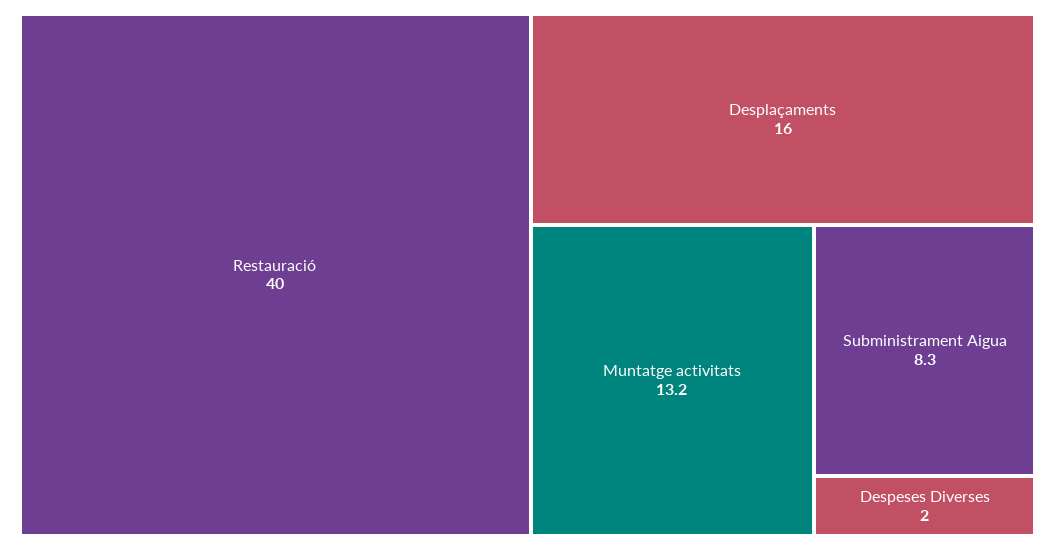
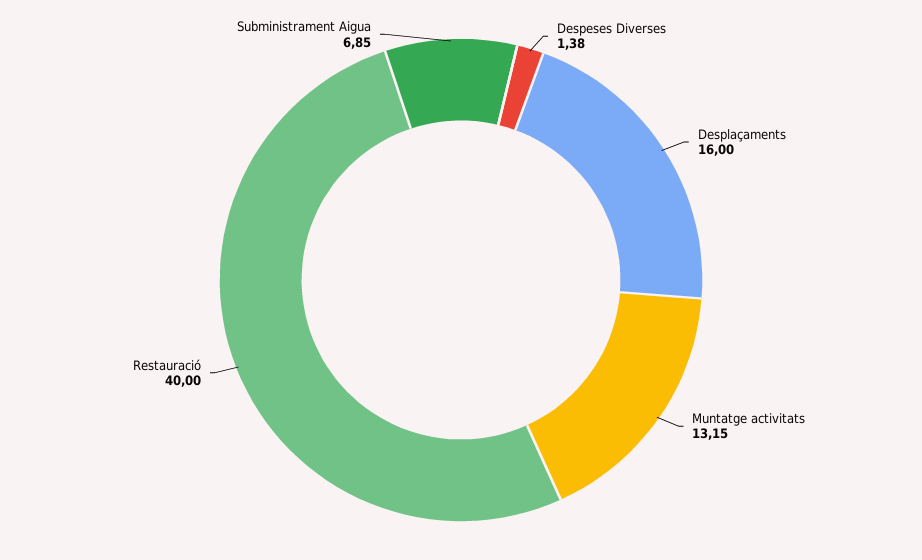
  {
    "Restauració": 40,
    "Desplaçaments": 16,
    "Muntatge activitats": 13.15,
-   "Subministrament Aigua": 8.3,
+   "Subministrament Aigua": 6.85,
-   "Despeses Diverses": 2
+   "Despeses Diverses": 1.38
  }

